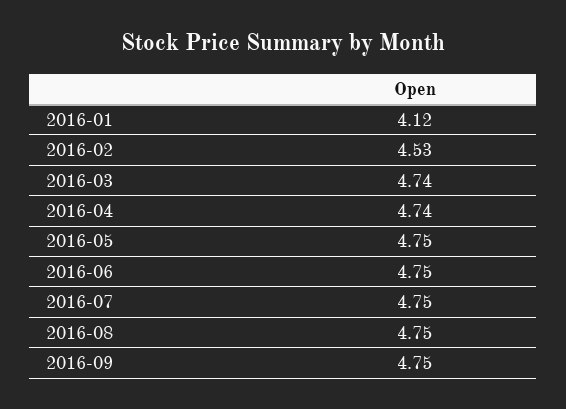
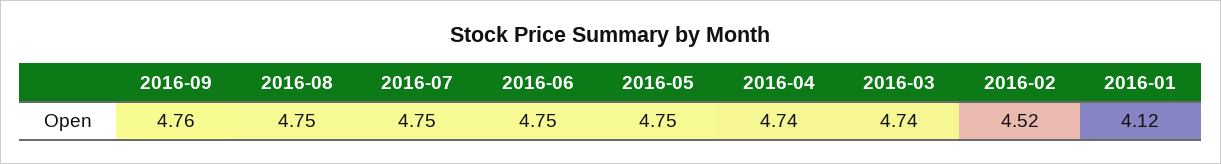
  {
    "2016-01": 4.12,
-   "2016-02": 4.53,
+   "2016-02": 4.52,
    "2016-03": 4.74,
    "2016-04": 4.74,
    "2016-05": 4.75,
    "2016-06": 4.75,
    "2016-07": 4.75,
    "2016-08": 4.75,
-   "2016-09": 4.75
+   "2016-09": 4.76
  }

